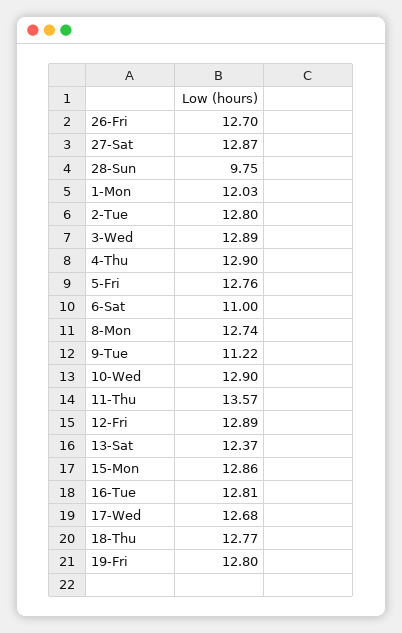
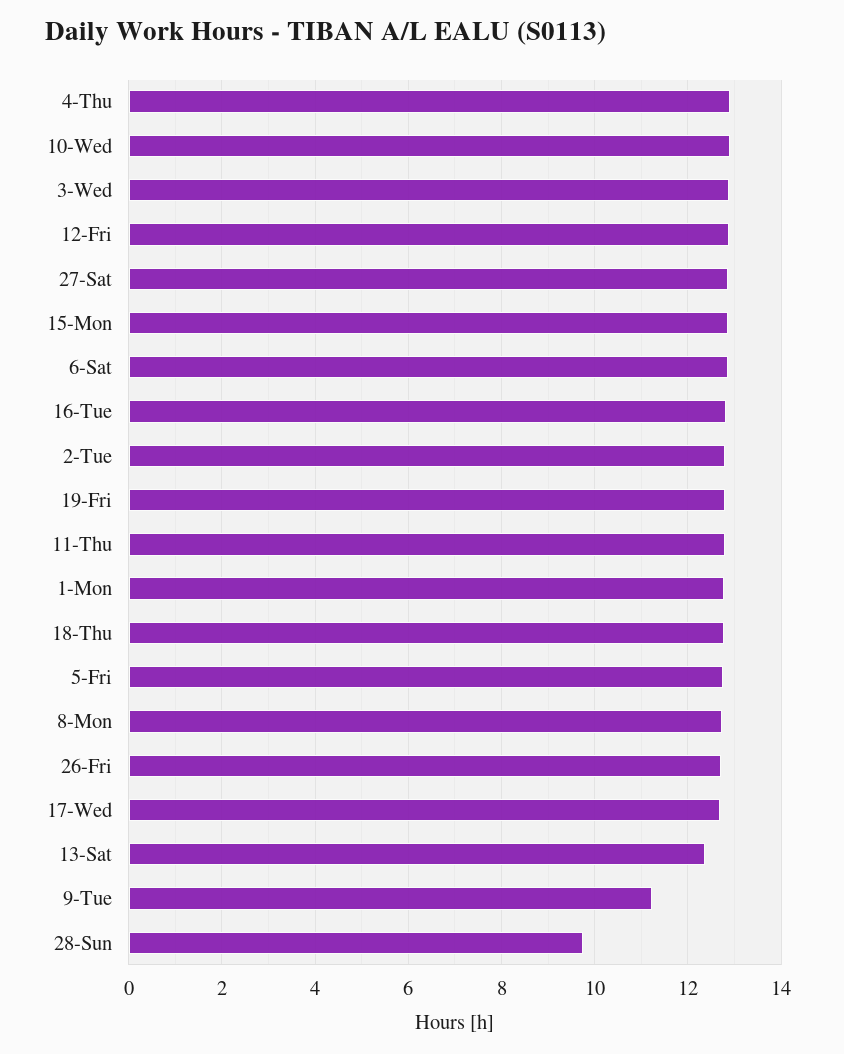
  {
    "26-Fri": 12.7,
    "27-Sat": 12.87,
    "28-Sun": 9.75,
-   "1-Mon": 12.03,
+   "1-Mon": 12.8,
    "2-Tue": 12.8,
    "3-Wed": 12.89,
    "4-Thu": 12.9,
    "5-Fri": 12.76,
-   "6-Sat": 11,
+   "6-Sat": 12.8,
    "8-Mon": 12.74,
    "9-Tue": 11.22,
    "10-Wed": 12.9,
-   "11-Thu": 13.57,
+   "11-Thu": 12.8,
    "12-Fri": 12.89,
    "13-Sat": 12.37,
    "15-Mon": 12.86,
    "16-Tue": 12.81,
    "17-Wed": 12.68,
    "18-Thu": 12.77,
    "19-Fri": 12.8
  }

